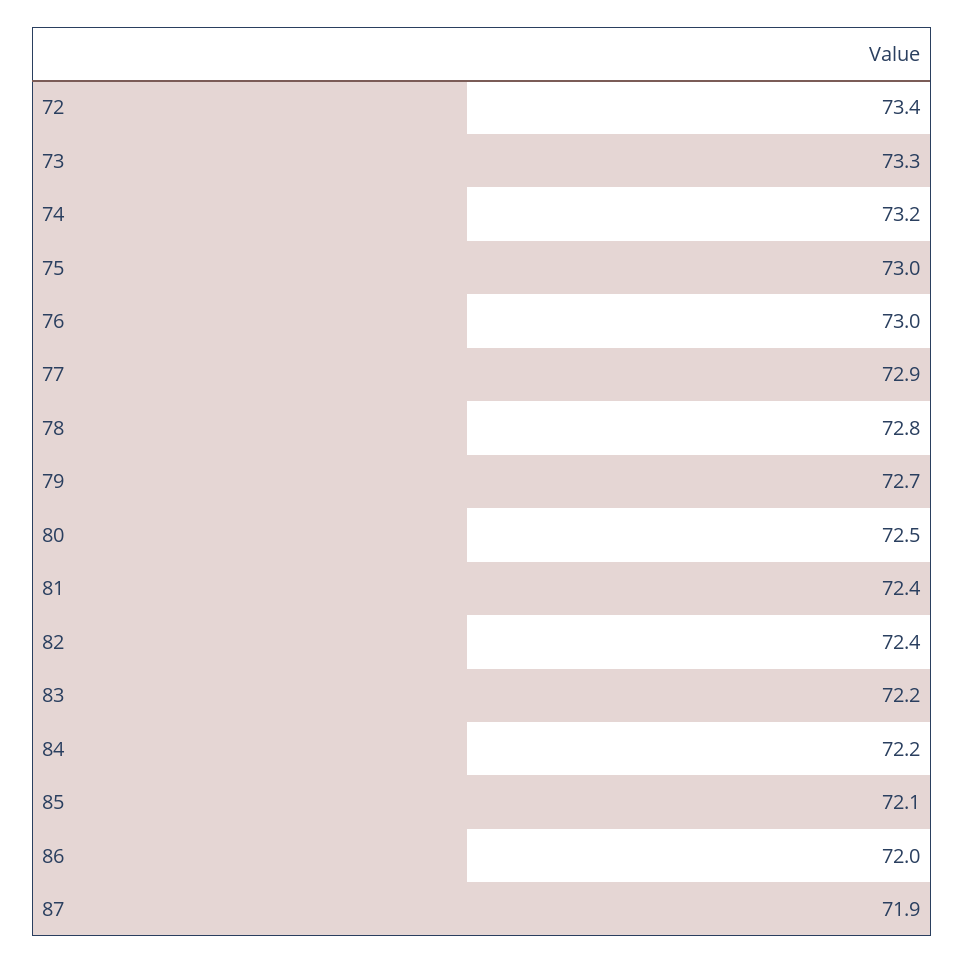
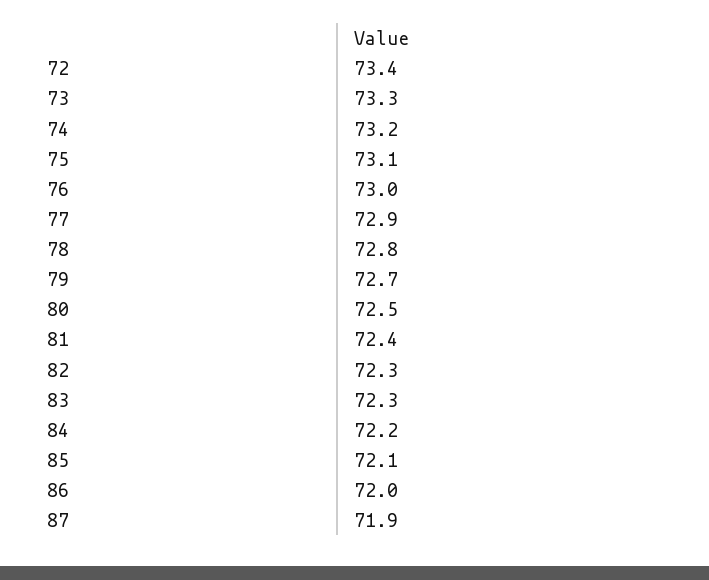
  {
    "72": 73.4,
    "73": 73.3,
    "74": 73.2,
-   "75": 73,
+   "75": 73.1,
    "76": 73,
    "77": 72.9,
    "78": 72.8,
    "79": 72.7,
    "80": 72.5,
    "81": 72.4,
-   "82": 72.4,
+   "82": 72.3,
-   "83": 72.2,
+   "83": 72.3,
    "84": 72.2,
    "85": 72.1,
    "86": 72,
    "87": 71.9
  }

